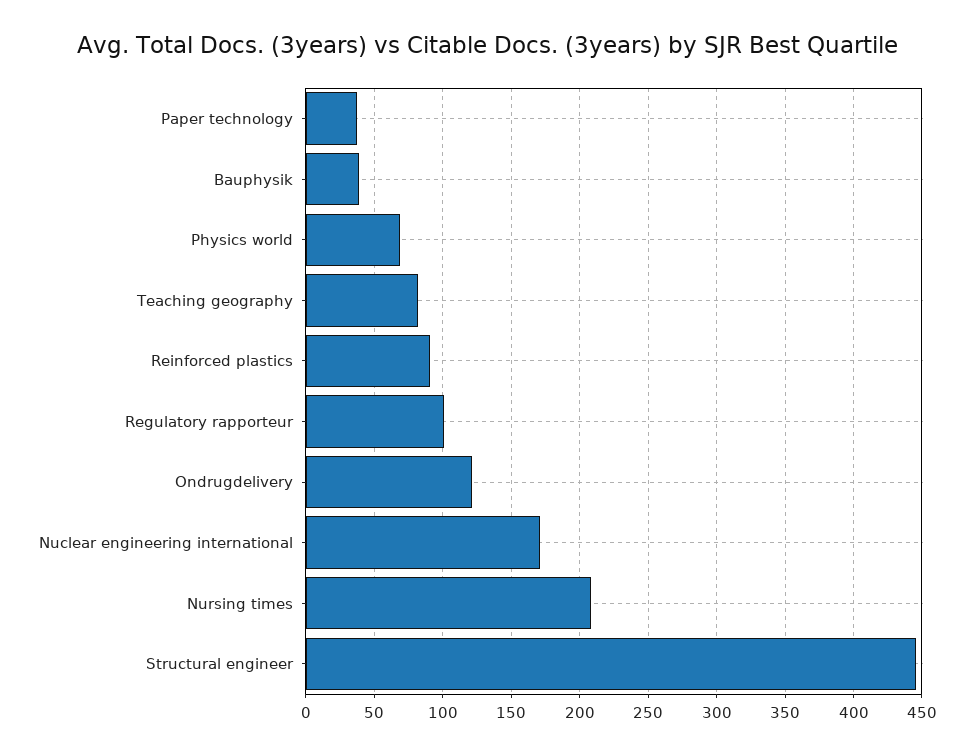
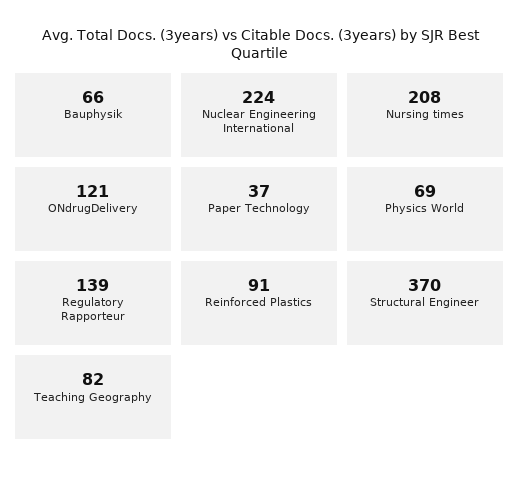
  {
    "Paper technology": 37,
-   "Bauphysik": 40,
+   "Bauphysik": 66,
    "Physics world": 69,
    "Teaching geography": 82,
    "Reinforced plastics": 91,
-   "Regulatory rapporteur": 100,
+   "Regulatory rapporteur": 139,
    "Ondrugdelivery": 121,
-   "Nuclear engineering international": 170,
+   "Nuclear engineering international": 224,
    "Nursing times": 208,
-   "Structural engineer": 445
+   "Structural engineer": 370
  }

